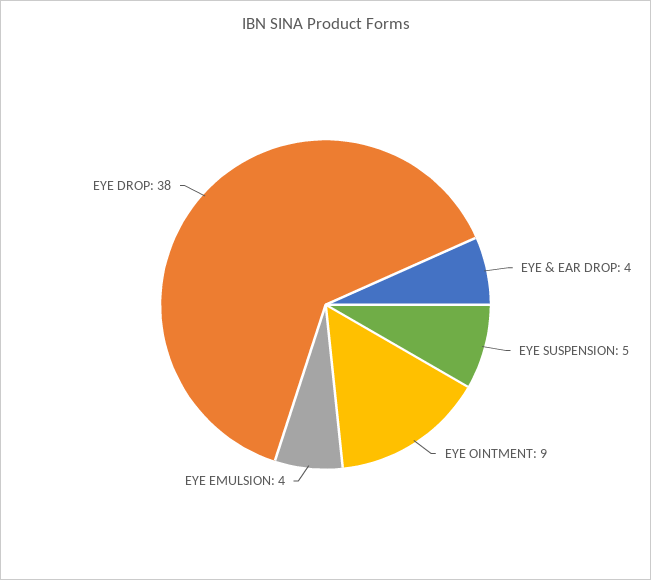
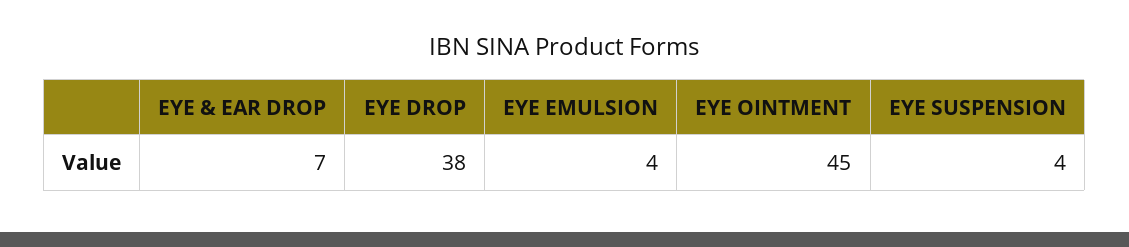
  {
-   "EYE & EAR DROP": 4,
+   "EYE & EAR DROP": 7,
-   "EYE SUSPENSION": 5,
+   "EYE SUSPENSION": 4,
-   "EYE OINTMENT": 9,
+   "EYE OINTMENT": 45,
    "EYE EMULSION": 4,
    "EYE DROP": 38
  }

